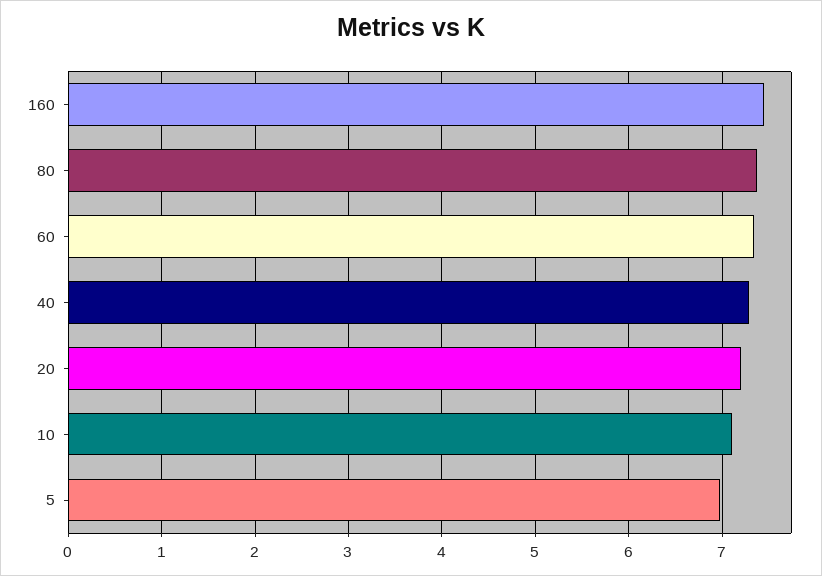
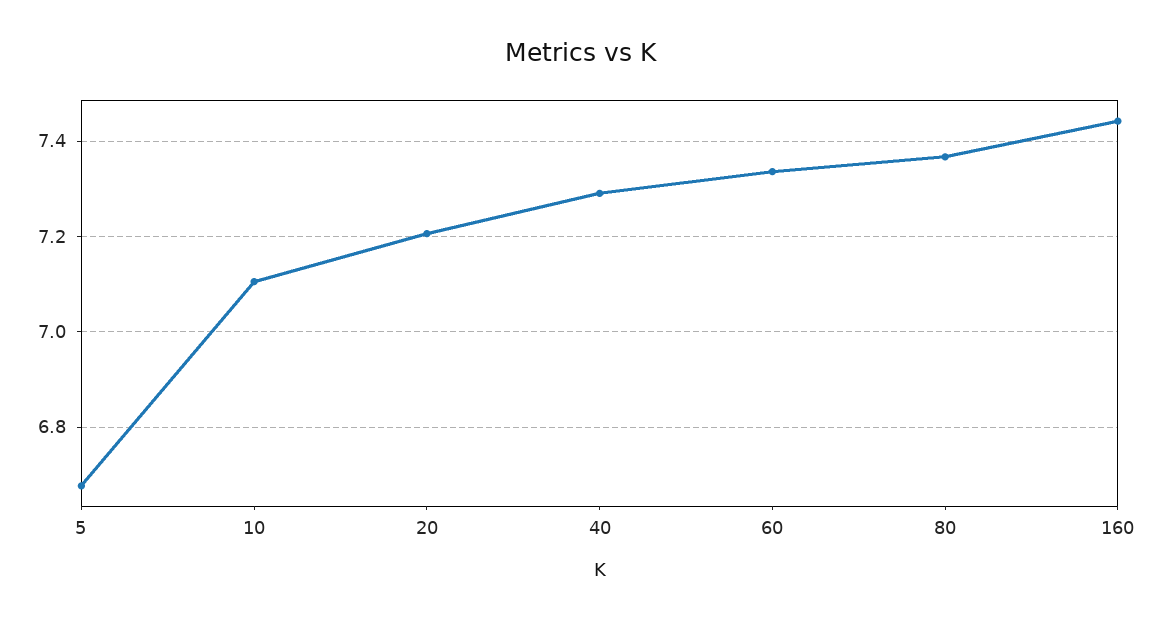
  {
    "160": 7.44,
    "80": 7.36,
    "60": 7.34,
    "40": 7.3,
    "20": 7.2,
    "10": 7.1,
-   "5": 7
+   "5": 6.68
  }

